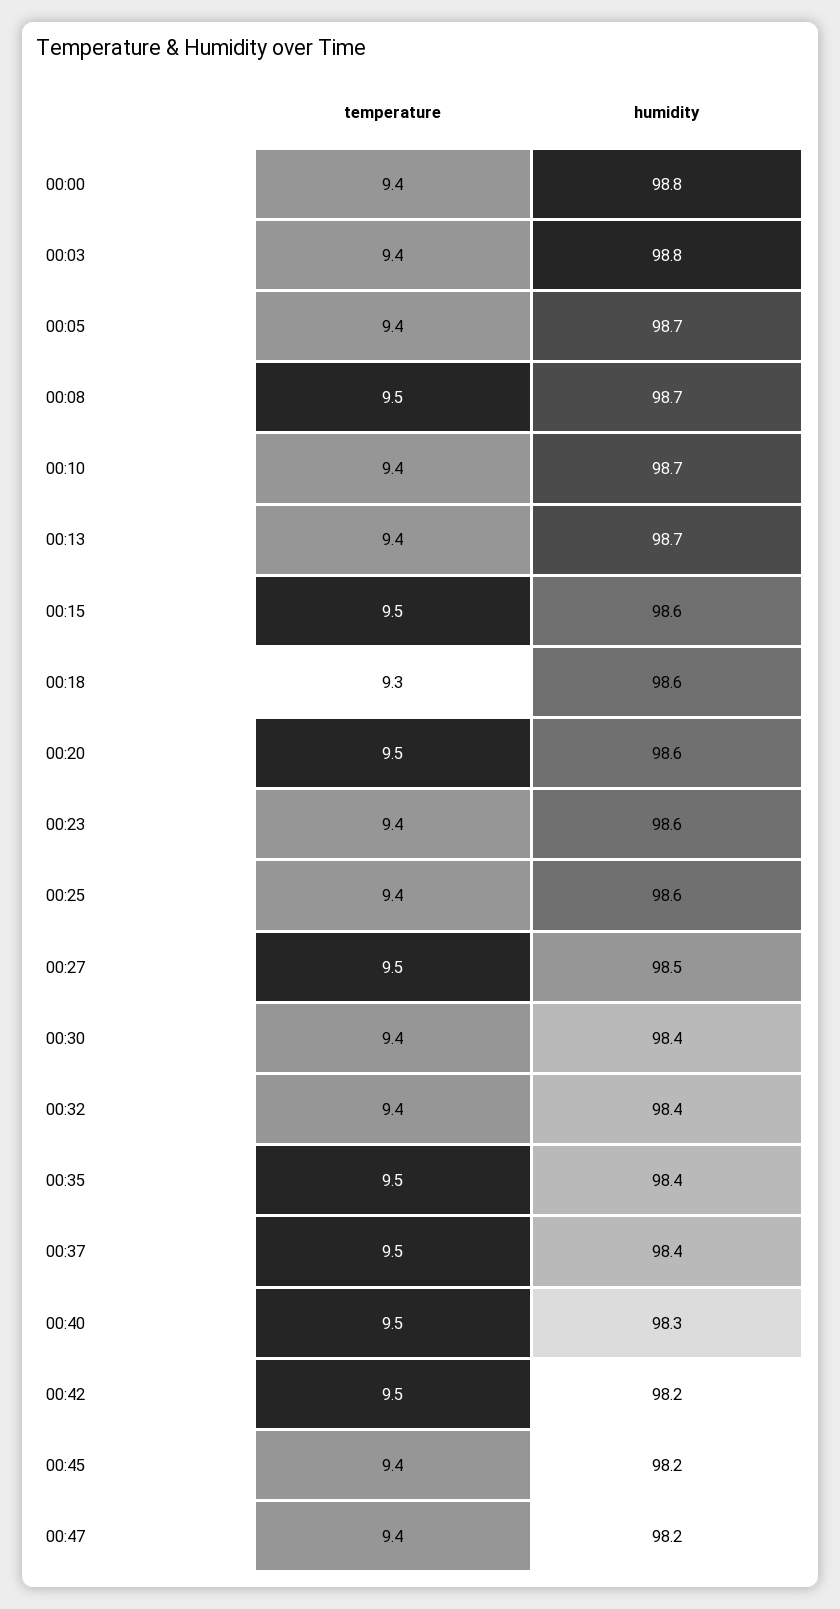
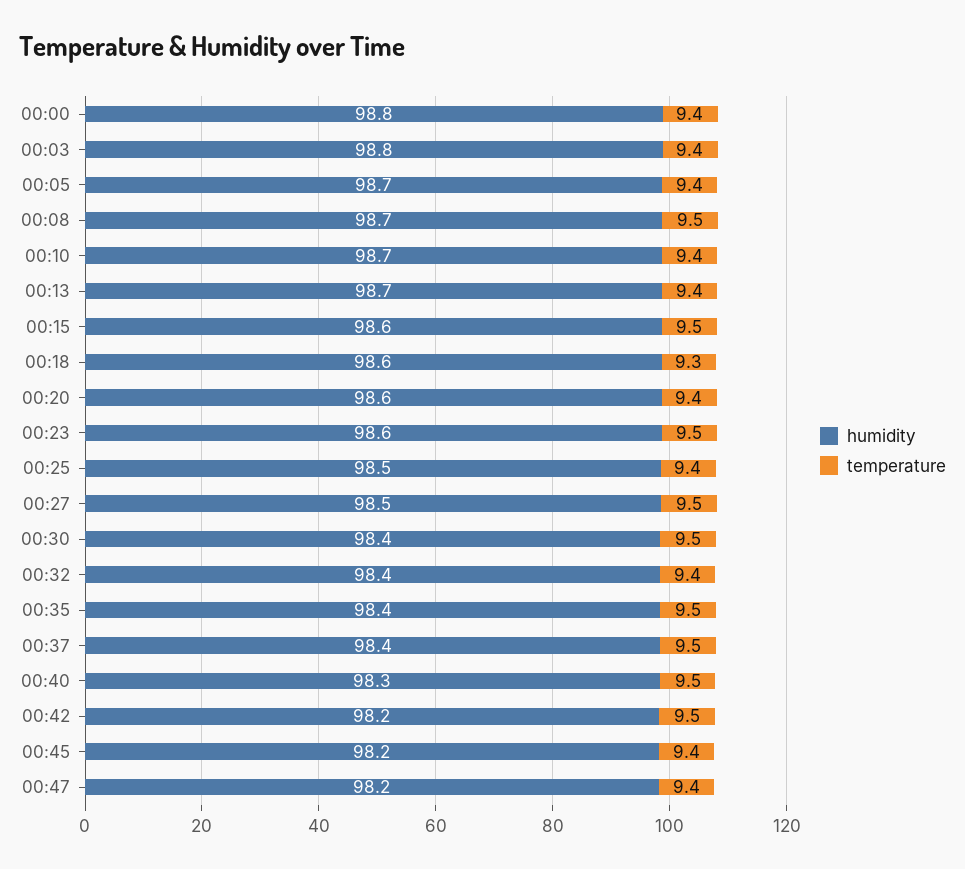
  {
    "temperature": {
      "00:00": 9.4,
      "00:03": 9.4,
      "00:05": 9.4,
      "00:08": 9.5,
      "00:10": 9.4,
      "00:13": 9.4,
      "00:15": 9.5,
      "00:18": 9.3,
-     "00:20": 9.5,
+     "00:20": 9.4,
-     "00:23": 9.4,
+     "00:23": 9.5,
      "00:25": 9.4,
      "00:27": 9.5,
-     "00:30": 9.4,
+     "00:30": 9.5,
      "00:32": 9.4,
      "00:35": 9.5,
      "00:37": 9.5,
      "00:40": 9.5,
      "00:42": 9.5,
      "00:45": 9.4,
      "00:47": 9.4
    },
    "humidity": {
      "00:00": 98.8,
      "00:03": 98.8,
      "00:05": 98.7,
      "00:08": 98.7,
      "00:10": 98.7,
      "00:13": 98.7,
      "00:15": 98.6,
      "00:18": 98.6,
      "00:20": 98.6,
      "00:23": 98.6,
-     "00:25": 98.6,
+     "00:25": 98.5,
      "00:27": 98.5,
      "00:30": 98.4,
      "00:32": 98.4,
      "00:35": 98.4,
      "00:37": 98.4,
      "00:40": 98.3,
      "00:42": 98.2,
      "00:45": 98.2,
      "00:47": 98.2
    }
  }

